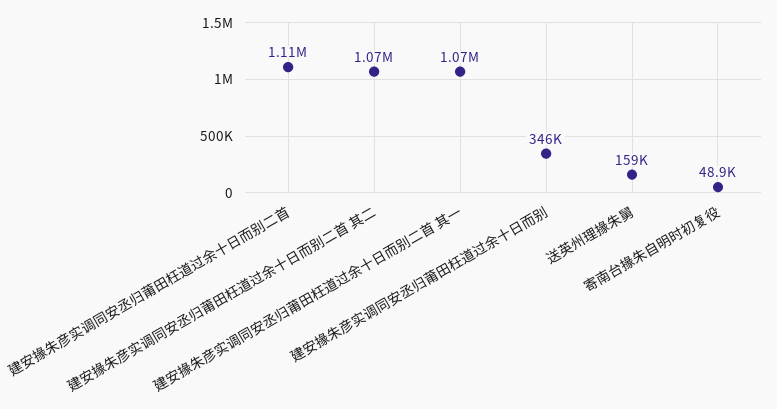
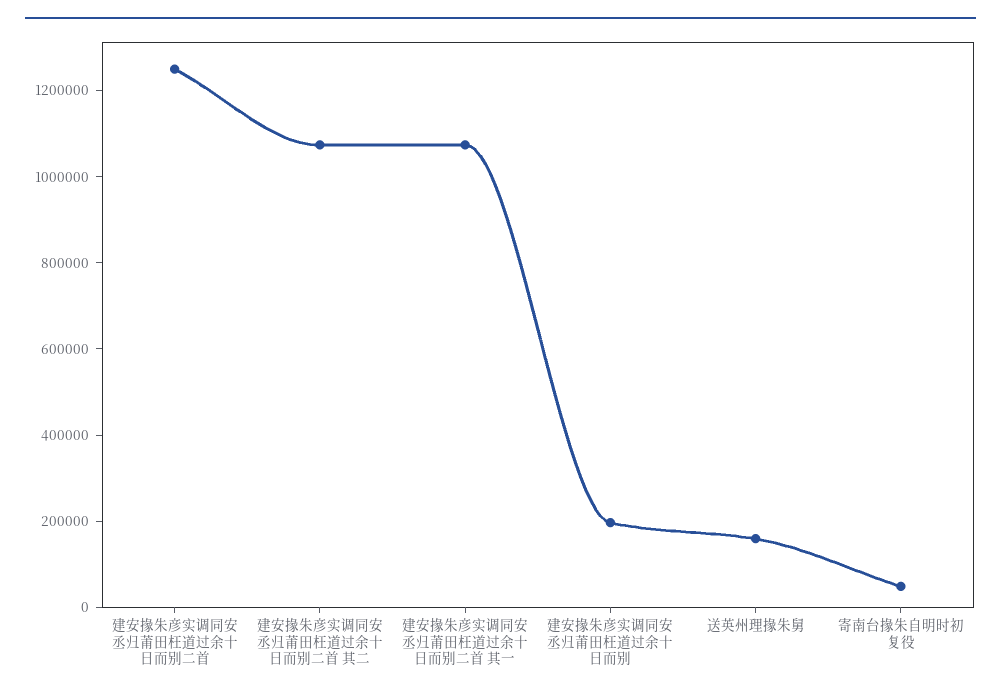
  {
-   "建安掾朱彦实调同安丞归莆田枉道过余十日而别二首": 1110000,
+   "建安掾朱彦实调同安丞归莆田枉道过余十日而别二首": 1250000,
    "建安掾朱彦实调同安丞归莆田枉道过余十日而别二首 其二": 1070000,
    "建安掾朱彦实调同安丞归莆田枉道过余十日而别二首 其一": 1070000,
-   "建安掾朱彦实调同安丞归莆田枉道过余十日而别": 346000,
+   "建安掾朱彦实调同安丞归莆田枉道过余十日而别": 200000,
    "送英州理掾朱舅": 159000,
    "寄南台掾朱自明时初复役": 48900
  }

